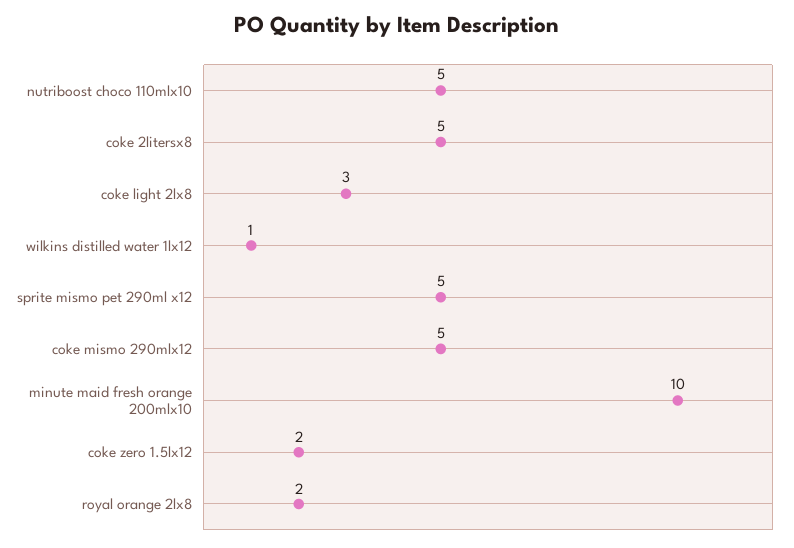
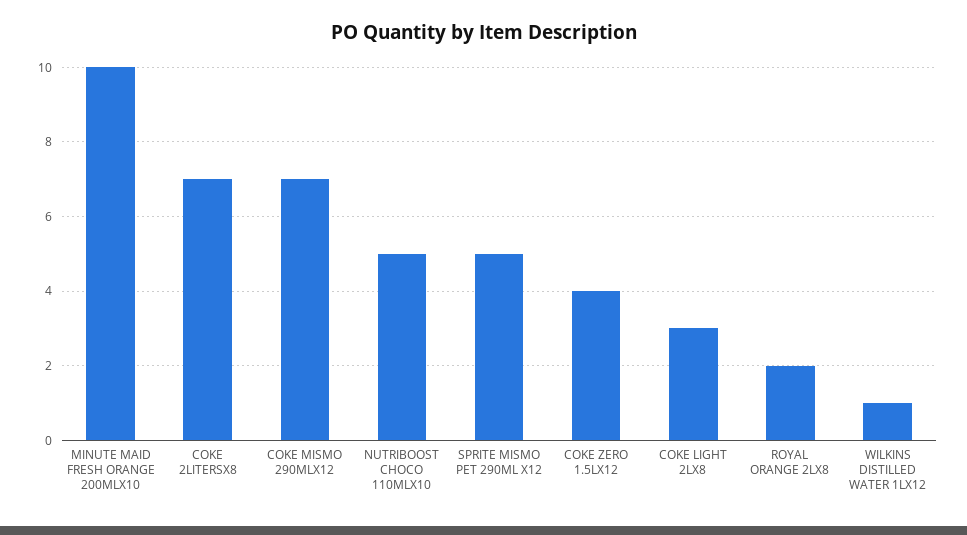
  {
    "nutriboost choco 110mlx10": 5,
-   "coke 2litersx8": 5,
+   "coke 2litersx8": 7,
    "coke light 2lx8": 3,
    "wilkins distilled water 1lx12": 1,
    "sprite mismo pet 290ml x12": 5,
-   "coke mismo 290mlx12": 5,
+   "coke mismo 290mlx12": 7,
    "minute maid fresh orange 200mlx10": 10,
-   "coke zero 1.5lx12": 2,
+   "coke zero 1.5lx12": 4,
    "royal orange 2lx8": 2
  }

